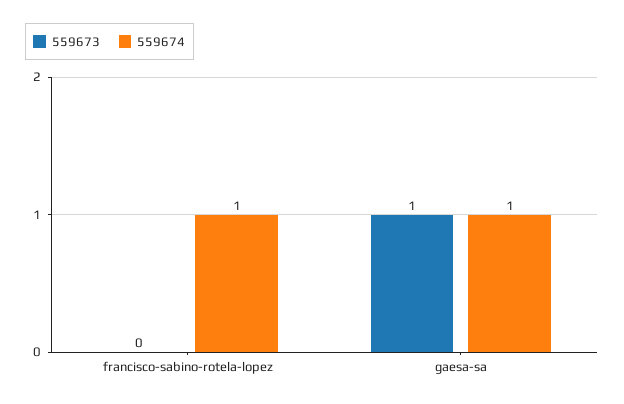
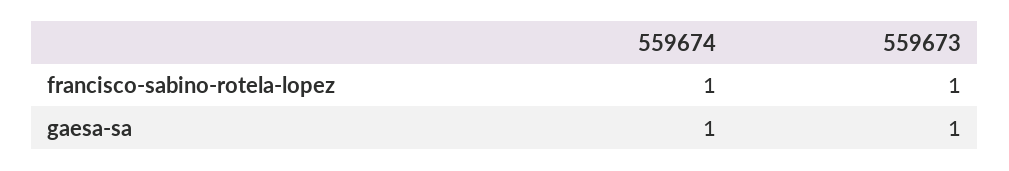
  {
    "559673": {
-     "francisco-sabino-rotela-lopez": 0,
+     "francisco-sabino-rotela-lopez": 1,
      "gaesa-sa": 1
    },
    "559674": {
      "francisco-sabino-rotela-lopez": 1,
      "gaesa-sa": 1
    }
  }

